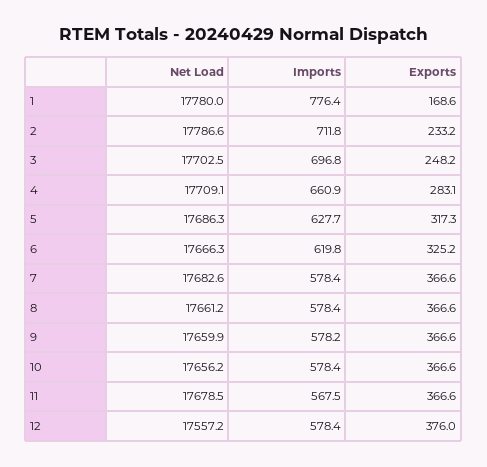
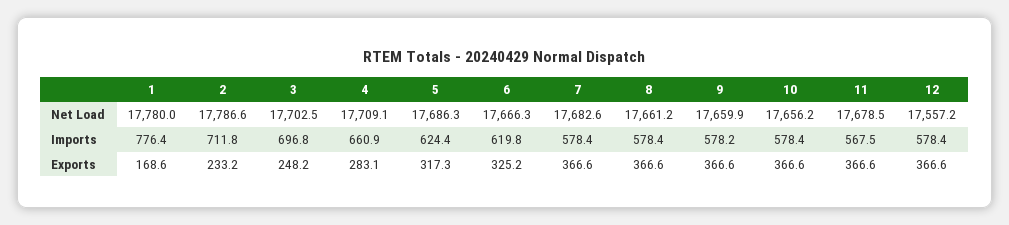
  {
    "Net Load": {
      "1": 17780,
      "2": 17786.6,
      "3": 17702.5,
      "4": 17709.1,
      "5": 17686.3,
      "6": 17666.3,
      "7": 17682.6,
      "8": 17661.2,
      "9": 17659.9,
      "10": 17656.2,
      "11": 17678.5,
      "12": 17557.2
    },
    "Imports": {
      "1": 776.4,
      "2": 711.8,
      "3": 696.8,
      "4": 660.9,
-     "5": 627.7,
+     "5": 624.4,
      "6": 619.8,
      "7": 578.4,
      "8": 578.4,
      "9": 578.2,
      "10": 578.4,
      "11": 567.5,
      "12": 578.4
    },
    "Exports": {
      "1": 168.6,
      "2": 233.2,
      "3": 248.2,
      "4": 283.1,
      "5": 317.3,
      "6": 325.2,
      "7": 366.6,
      "8": 366.6,
      "9": 366.6,
      "10": 366.6,
      "11": 366.6,
-     "12": 376
+     "12": 366.6
    }
  }

